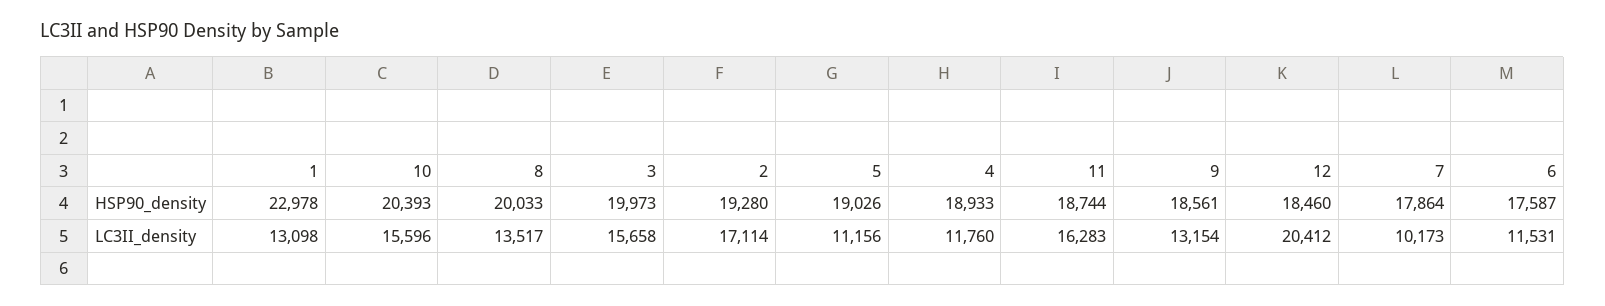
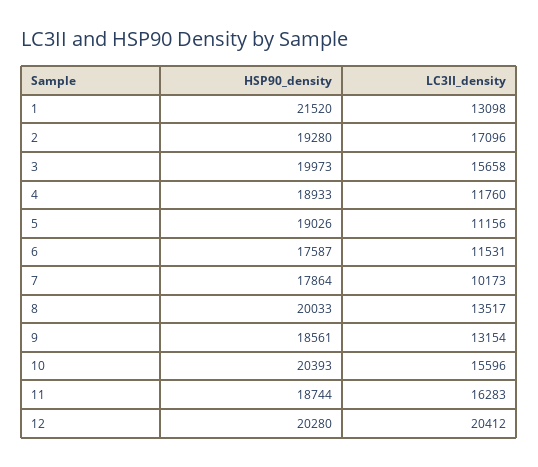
  {
    "1": {
-     "HSP90_density": 22978,
+     "HSP90_density": 21520,
      "LC3II_density": 13098
    },
    "10": {
      "HSP90_density": 20393,
      "LC3II_density": 15596
    },
    "8": {
      "HSP90_density": 20033,
      "LC3II_density": 13517
    },
    "3": {
      "HSP90_density": 19973,
      "LC3II_density": 15658
    },
    "2": {
      "HSP90_density": 19280,
-     "LC3II_density": 17114
+     "LC3II_density": 17096
    },
    "5": {
      "HSP90_density": 19026,
      "LC3II_density": 11156
    },
    "4": {
      "HSP90_density": 18933,
      "LC3II_density": 11760
    },
    "11": {
      "HSP90_density": 18744,
      "LC3II_density": 16283
    },
    "9": {
      "HSP90_density": 18561,
      "LC3II_density": 13154
    },
    "12": {
-     "HSP90_density": 18460,
+     "HSP90_density": 20280,
      "LC3II_density": 20412
    },
    "7": {
      "HSP90_density": 17864,
      "LC3II_density": 10173
    },
    "6": {
      "HSP90_density": 17587,
      "LC3II_density": 11531
    }
  }

